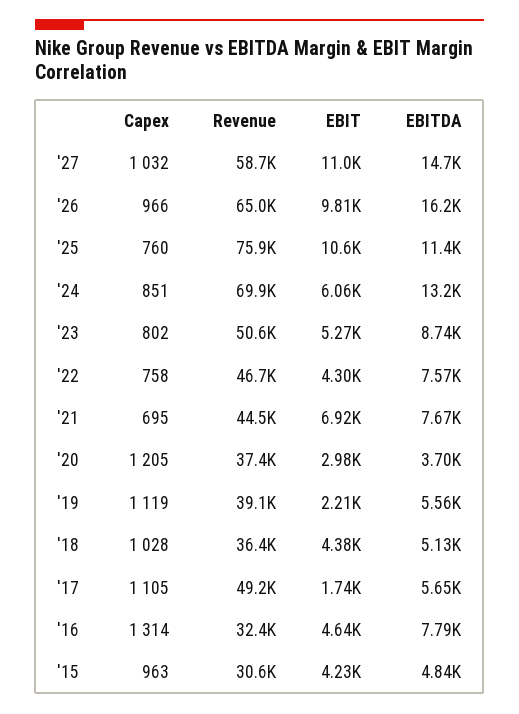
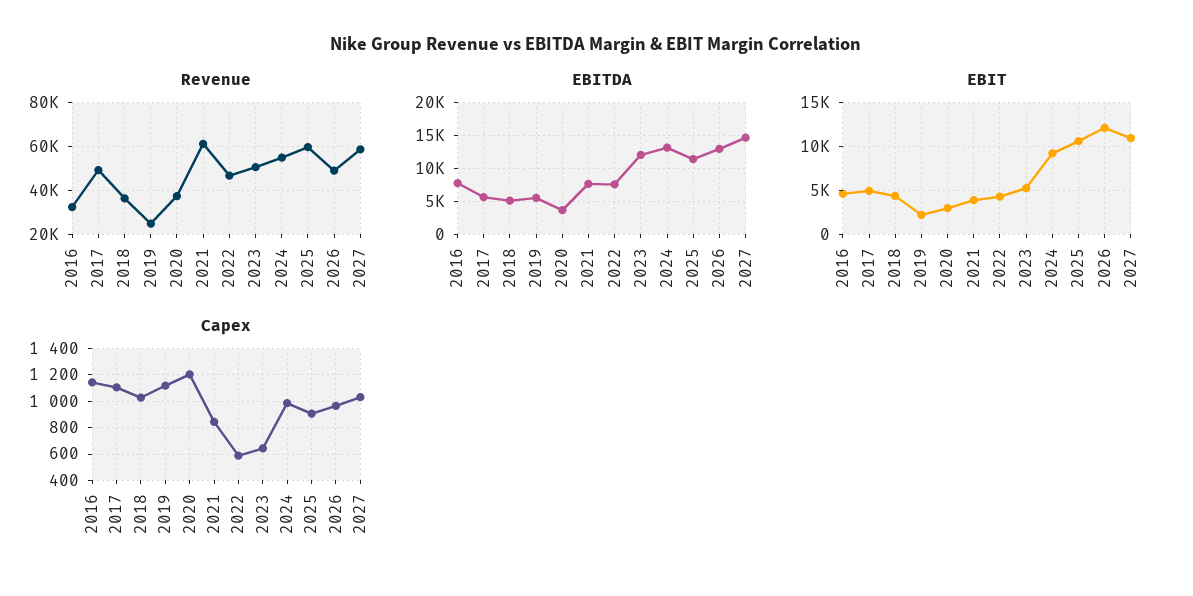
  {
    "Capex": {
      "'27": 1032,
      "'26": 966,
-     "'25": 760,
+     "'25": 900,
-     "'24": 851,
+     "'24": 1000,
-     "'23": 802,
+     "'23": 650,
-     "'22": 758,
+     "'22": 600,
-     "'21": 695,
+     "'21": 850,
      "'20": 1205,
      "'19": 1119,
      "'18": 1028,
      "'17": 1105,
-     "'16": 1314,
+     "'16": 1150
-     "'15": 963
    },
    "Revenue": {
      "'27": 58700,
-     "'26": 65000,
+     "'26": 50000,
-     "'25": 75900,
+     "'25": 60000,
-     "'24": 69900,
+     "'24": 55000,
      "'23": 50600,
      "'22": 46700,
-     "'21": 44500,
+     "'21": 60000,
      "'20": 37400,
-     "'19": 39100,
+     "'19": 25000,
      "'18": 36400,
      "'17": 49200,
-     "'16": 32400,
+     "'16": 32400
-     "'15": 30600
    },
    "EBIT": {
      "'27": 11000,
-     "'26": 9810,
+     "'26": 12000,
      "'25": 10600,
-     "'24": 6060,
+     "'24": 9000,
      "'23": 5270,
      "'22": 4300,
-     "'21": 6920,
+     "'21": 4000,
      "'20": 2980,
      "'19": 2210,
      "'18": 4380,
-     "'17": 1740,
+     "'17": 5000,
-     "'16": 4640,
+     "'16": 4640
-     "'15": 4230
    },
    "EBITDA": {
      "'27": 14700,
-     "'26": 16200,
+     "'26": 13000,
      "'25": 11400,
      "'24": 13200,
-     "'23": 8740,
+     "'23": 12000,
      "'22": 7570,
      "'21": 7670,
      "'20": 3700,
      "'19": 5560,
      "'18": 5130,
      "'17": 5650,
-     "'16": 7790,
+     "'16": 7790
-     "'15": 4840
    }
  }

